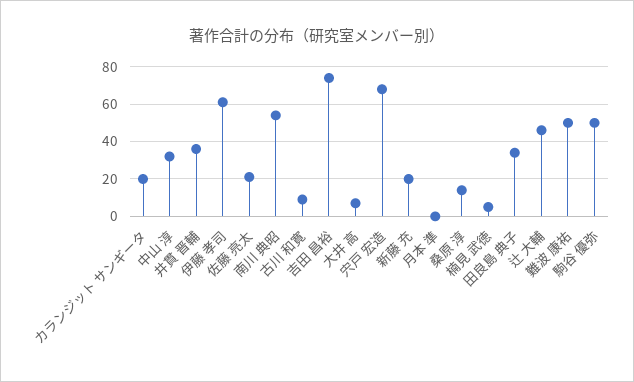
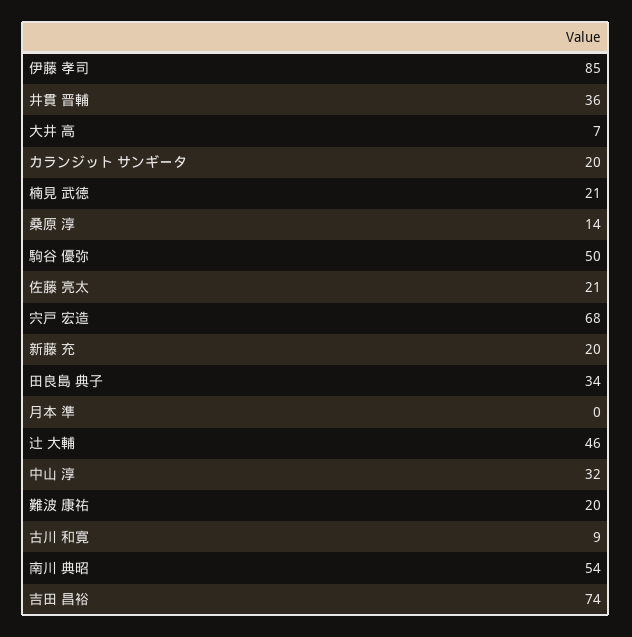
  {
    "カランジット サンギータ": 20,
    "中山 淳": 32,
    "井貫 晋輔": 36,
-   "伊藤 孝司": 60,
+   "伊藤 孝司": 85,
    "佐藤 亮太": 21,
    "南川 典昭": 54,
    "古川 和寛": 9,
    "吉田 昌裕": 74,
    "大井 高": 7,
    "宍戸 宏造": 68,
    "新藤 充": 20,
    "月本 準": 0,
    "桑原 淳": 14,
-   "楠見 武徳": 5,
+   "楠見 武徳": 21,
    "田良島 典子": 34,
    "辻 大輔": 46,
-   "難波 康祐": 50,
+   "難波 康祐": 20,
    "駒谷 優弥": 50
  }

